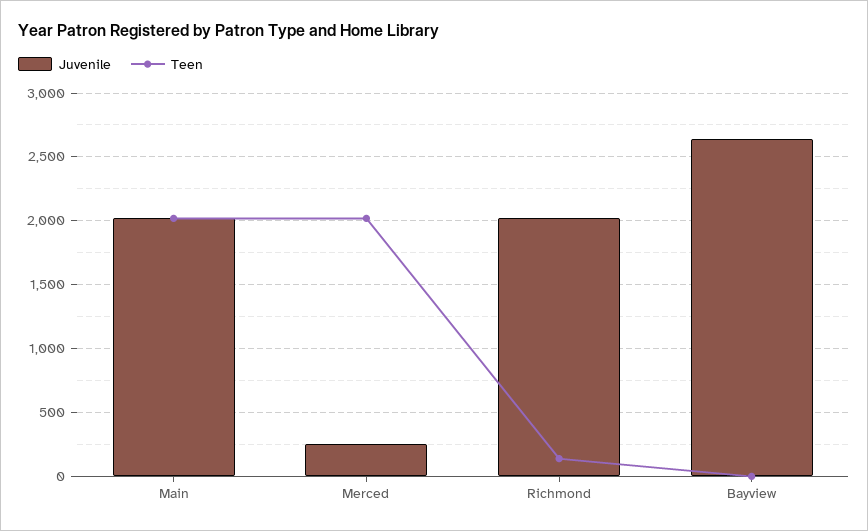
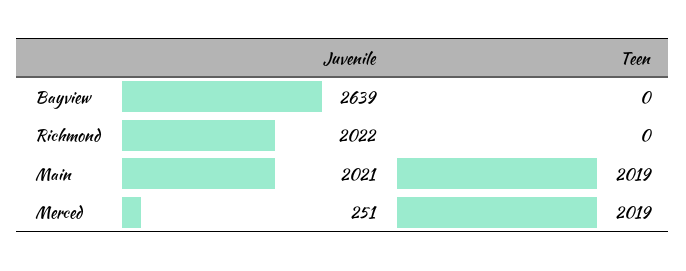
  {
    "Juvenile": {
      "Main": 2021,
      "Merced": 251,
      "Richmond": 2022,
      "Bayview": 2639
    },
    "Teen": {
      "Main": 2019,
      "Merced": 2019,
-     "Richmond": 150,
+     "Richmond": 0,
      "Bayview": 0
    }
  }

